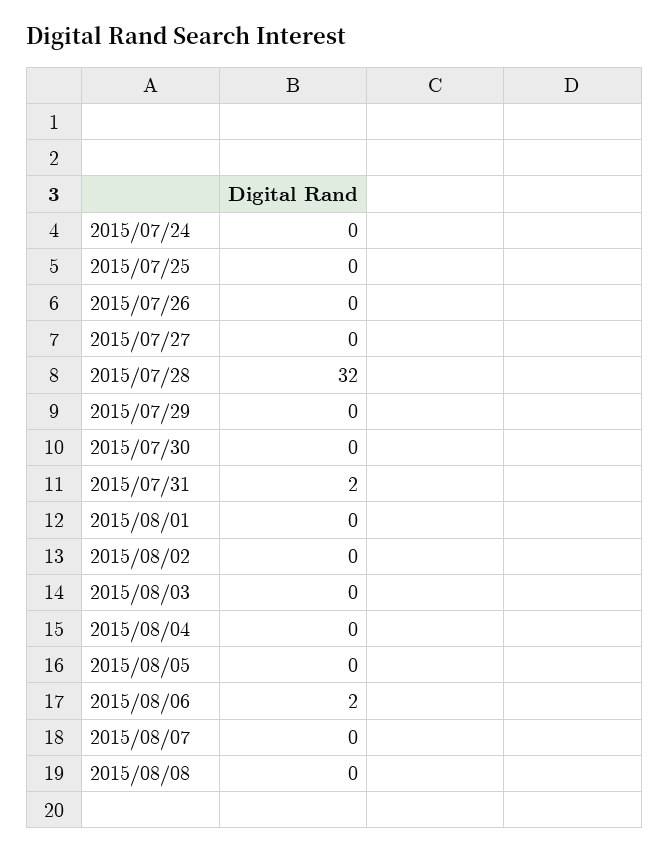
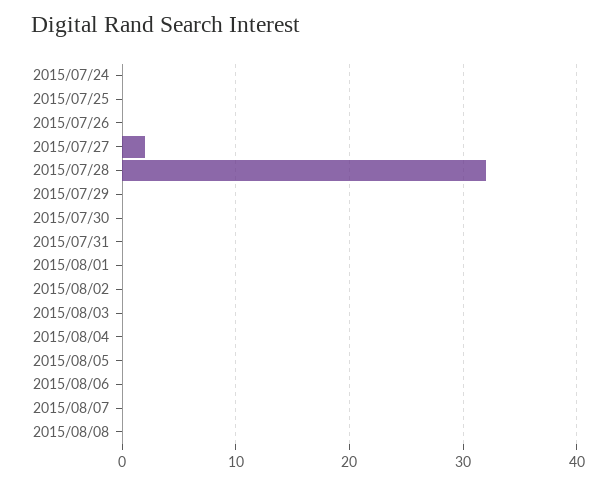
  {
    "2015/07/24": 0,
    "2015/07/25": 0,
    "2015/07/26": 0,
-   "2015/07/27": 0,
+   "2015/07/27": 2,
    "2015/07/28": 32,
    "2015/07/29": 0,
    "2015/07/30": 0,
-   "2015/07/31": 2,
+   "2015/07/31": 0,
    "2015/08/01": 0,
    "2015/08/02": 0,
    "2015/08/03": 0,
    "2015/08/04": 0,
    "2015/08/05": 0,
-   "2015/08/06": 2,
+   "2015/08/06": 0,
    "2015/08/07": 0,
    "2015/08/08": 0
  }

